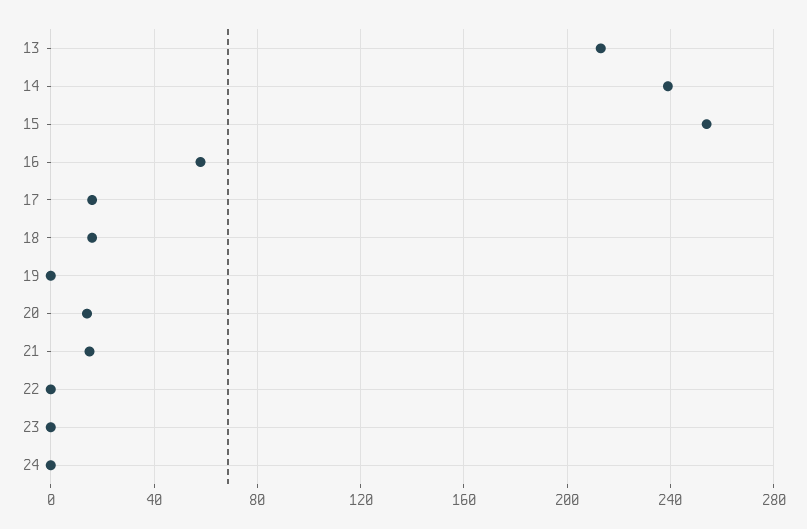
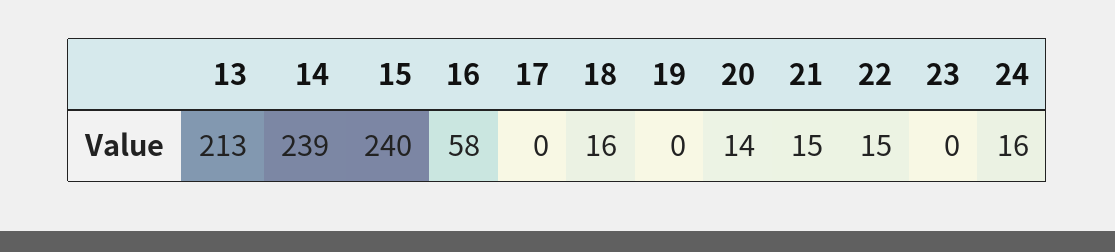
  {
    "13": 213,
    "14": 239,
-   "15": 255,
+   "15": 240,
    "16": 58,
-   "17": 15,
+   "17": 0,
    "18": 16,
    "19": 0,
    "20": 14,
    "21": 15,
-   "22": 0,
+   "22": 15,
    "23": 0,
-   "24": 0
+   "24": 16
  }

